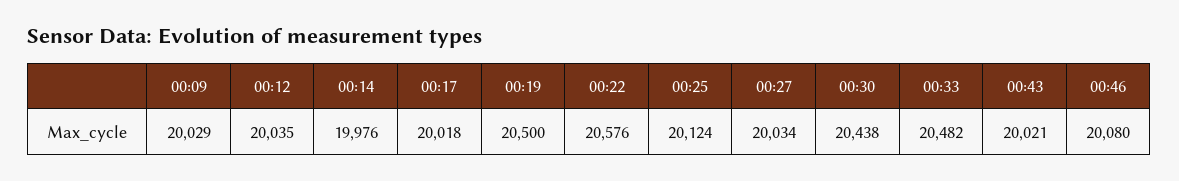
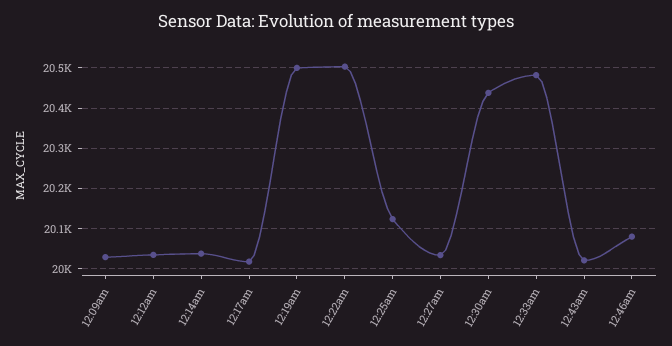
  {
    "00:09": 20029,
    "00:12": 20035,
-   "00:14": 19976,
+   "00:14": 20040,
    "00:17": 20018,
    "00:19": 20500,
-   "00:22": 20576,
+   "00:22": 20500,
    "00:25": 20124,
    "00:27": 20034,
    "00:30": 20438,
    "00:33": 20482,
    "00:43": 20021,
    "00:46": 20080
  }

